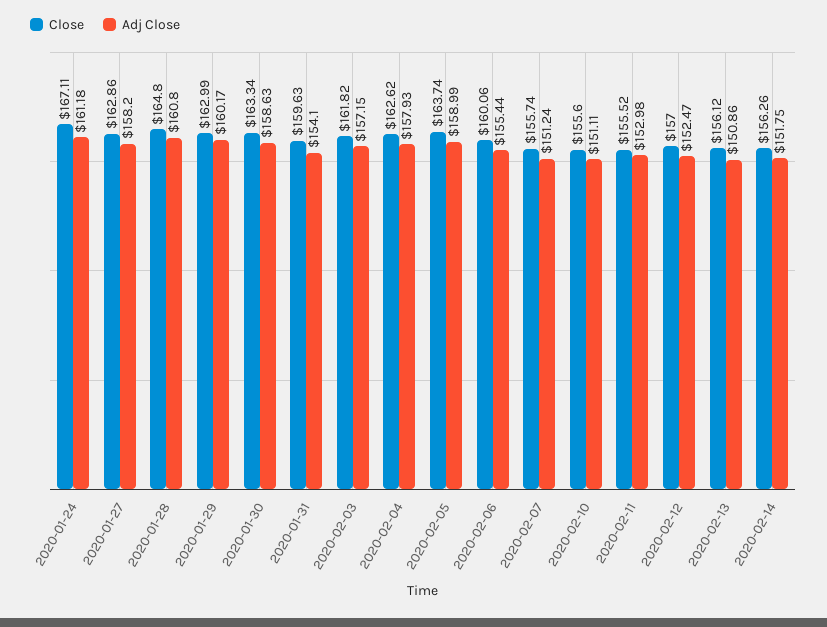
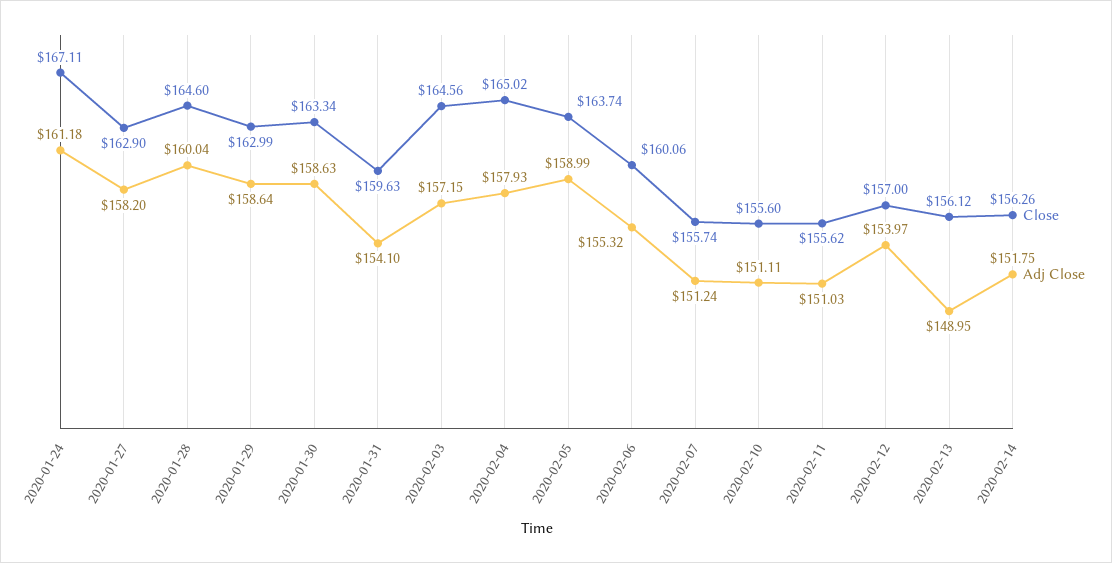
  {
    "Close": {
      "2020-01-24": 167.11,
-     "2020-01-27": 162.86,
+     "2020-01-27": 162.9,
-     "2020-01-28": 164.8,
+     "2020-01-28": 164.6,
      "2020-01-29": 162.99,
      "2020-01-30": 163.34,
      "2020-01-31": 159.63,
-     "2020-02-03": 161.82,
+     "2020-02-03": 164.56,
-     "2020-02-04": 162.62,
+     "2020-02-04": 165.02,
      "2020-02-05": 163.74,
      "2020-02-06": 160.06,
      "2020-02-07": 155.74,
      "2020-02-10": 155.6,
-     "2020-02-11": 155.52,
+     "2020-02-11": 155.62,
      "2020-02-12": 157,
      "2020-02-13": 156.12,
      "2020-02-14": 156.26
    },
    "Adj Close": {
      "2020-01-24": 161.18,
      "2020-01-27": 158.2,
-     "2020-01-28": 160.8,
+     "2020-01-28": 160.04,
-     "2020-01-29": 160.17,
+     "2020-01-29": 158.64,
      "2020-01-30": 158.63,
      "2020-01-31": 154.1,
      "2020-02-03": 157.15,
      "2020-02-04": 157.93,
      "2020-02-05": 158.99,
-     "2020-02-06": 155.44,
+     "2020-02-06": 155.32,
      "2020-02-07": 151.24,
      "2020-02-10": 151.11,
-     "2020-02-11": 152.98,
+     "2020-02-11": 151.03,
-     "2020-02-12": 152.47,
+     "2020-02-12": 153.97,
-     "2020-02-13": 150.86,
+     "2020-02-13": 148.95,
      "2020-02-14": 151.75
    }
  }

